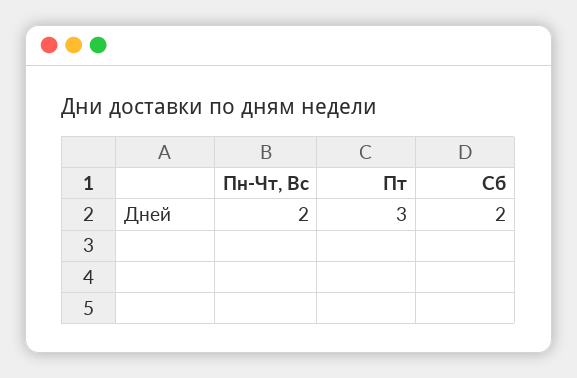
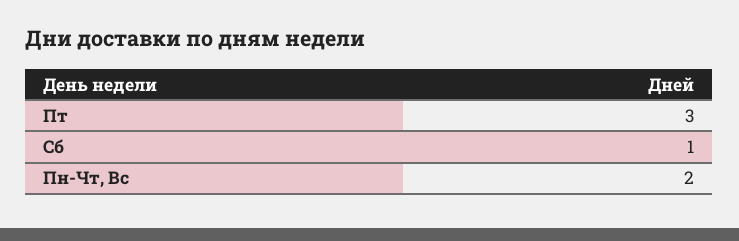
  {
    "Пн-Чт, Вс": 2,
    "Пт": 3,
-   "Сб": 2
+   "Сб": 1
  }

